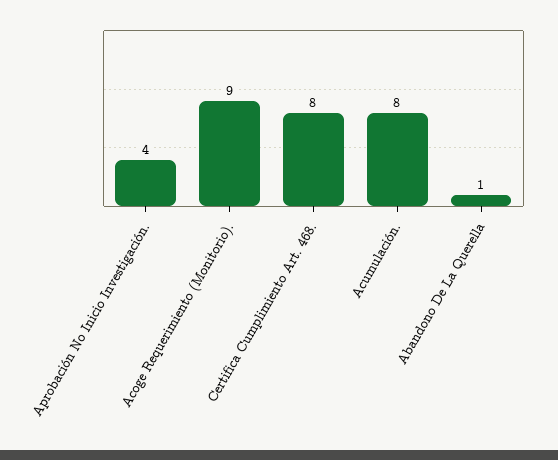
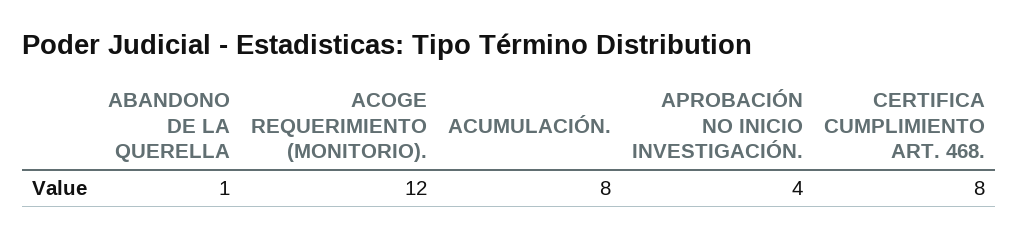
  {
    "Aprobación No Inicio Investigación.": 4,
-   "Acoge Requerimiento (Monitorio).": 9,
+   "Acoge Requerimiento (Monitorio).": 12,
    "Certifica Cumplimiento Art. 468.": 8,
    "Acumulación.": 8,
    "Abandono De La Querella": 1
  }

